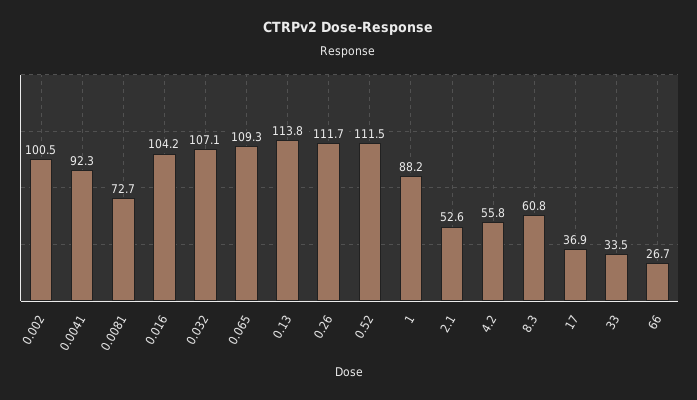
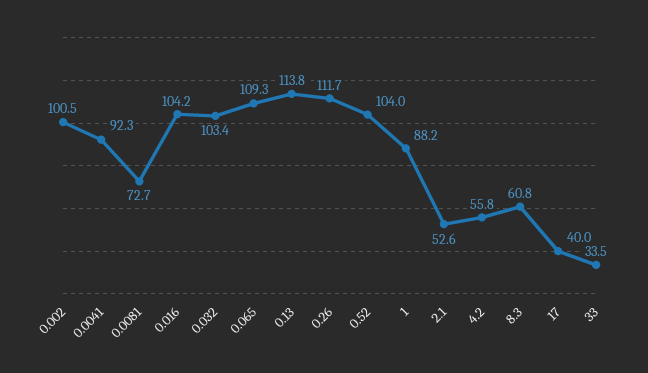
  {
    "0.002": 100.5,
    "0.0041": 92.3,
    "0.0081": 72.7,
    "0.016": 104.2,
-   "0.032": 107.1,
+   "0.032": 103.4,
    "0.065": 109.3,
    "0.13": 113.8,
    "0.26": 111.7,
-   "0.52": 111.5,
+   "0.52": 104,
    "1": 88.2,
    "2.1": 52.6,
    "4.2": 55.8,
    "8.3": 60.8,
-   "17": 36.9,
+   "17": 40,
-   "33": 33.5,
+   "33": 33.5
-   "66": 26.7
  }

